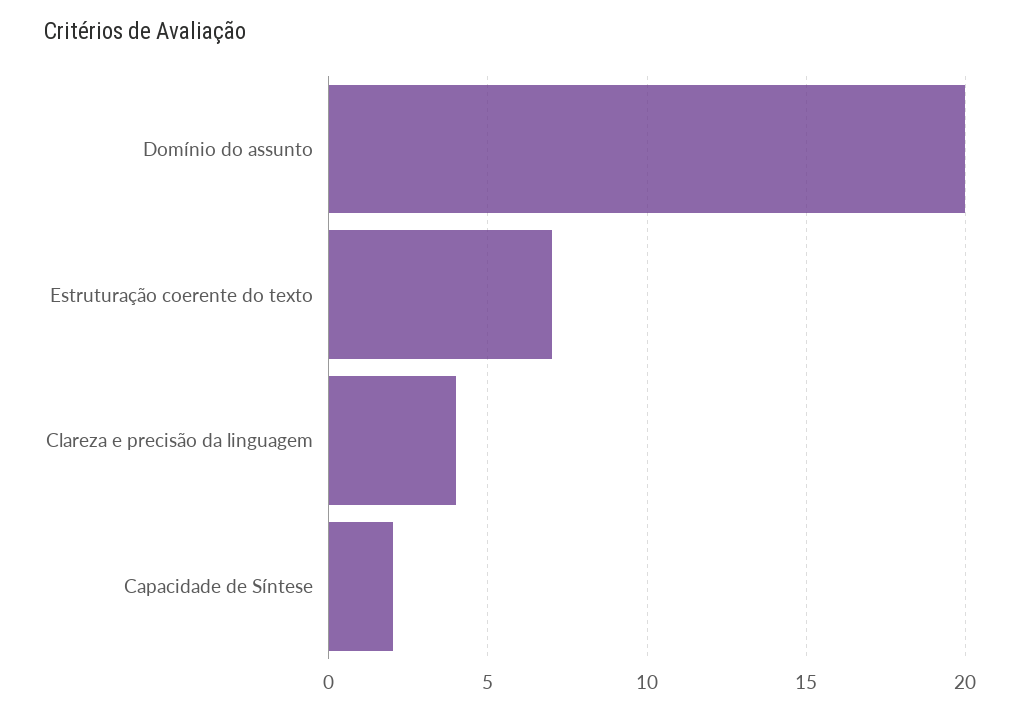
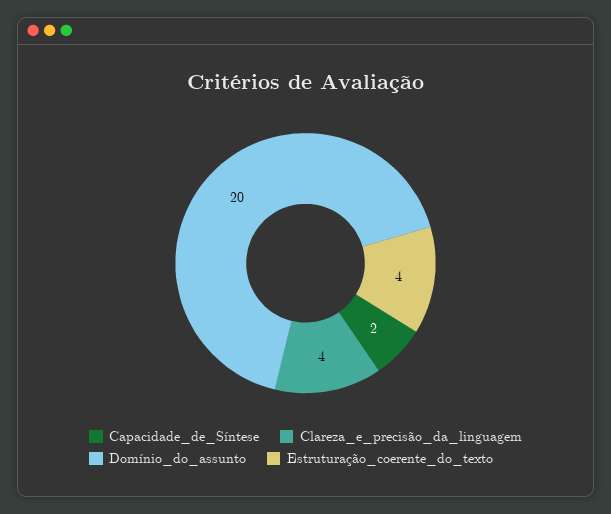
  {
    "Domínio do assunto": 20,
-   "Estruturação coerente do texto": 7,
+   "Estruturação coerente do texto": 4,
    "Clareza e precisão da linguagem": 4,
    "Capacidade de Síntese": 2
  }

